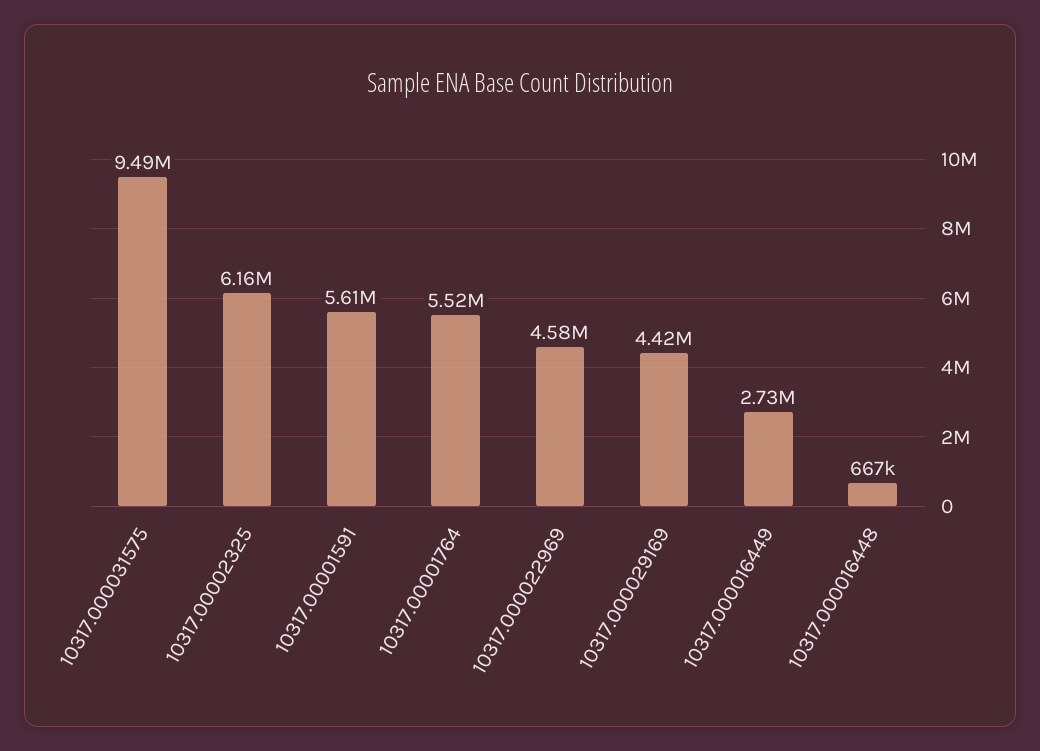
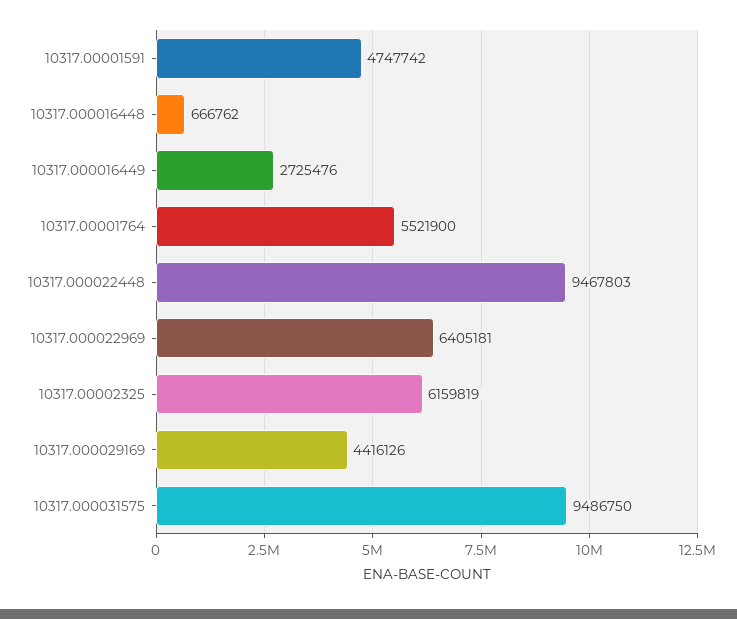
  {
    "10317.000031575": 9486750,
    "10317.00002325": 6159819,
-   "10317.00001591": 5610000,
+   "10317.00001591": 4747742,
    "10317.00001764": 5521900,
-   "10317.000022969": 4580000,
+   "10317.000022969": 6405181,
    "10317.000029169": 4416126,
    "10317.000016449": 2725476,
-   "10317.000016448": 666762
+   "10317.000016448": 666762,
+   "10317.000022448": 9467803
  }

